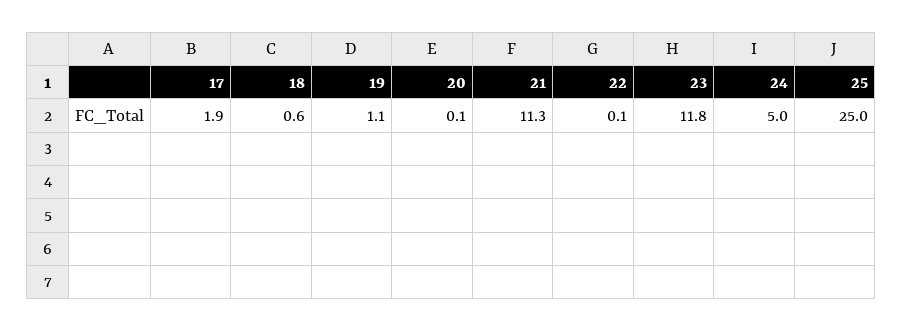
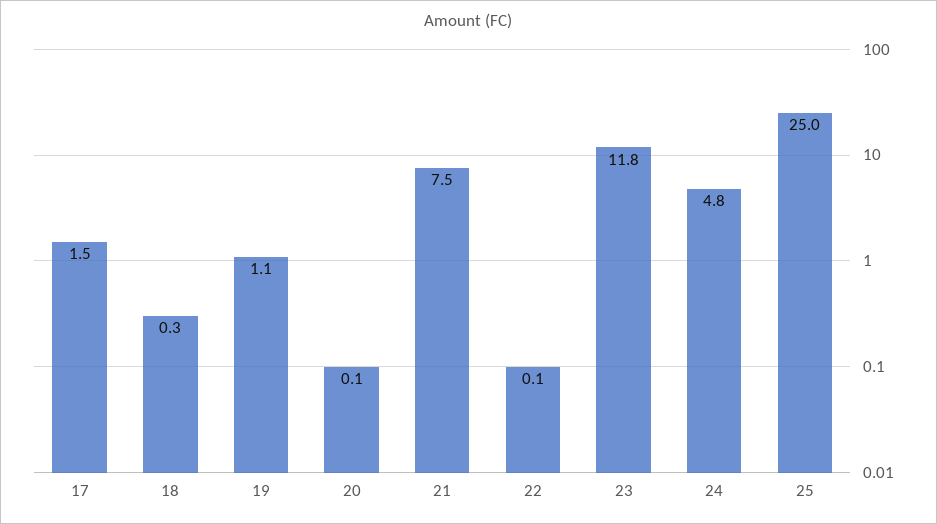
  {
-   "17": 1.9,
+   "17": 1.5,
-   "18": 0.6,
+   "18": 0.3,
    "19": 1.1,
    "20": 0.1,
-   "21": 11.3,
+   "21": 7.5,
    "22": 0.1,
    "23": 11.8,
-   "24": 5,
+   "24": 4.8,
    "25": 25
  }

